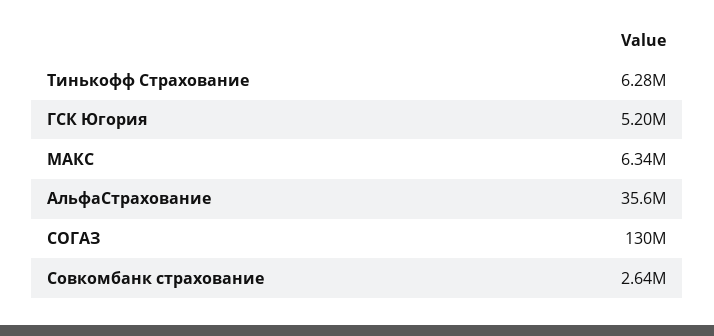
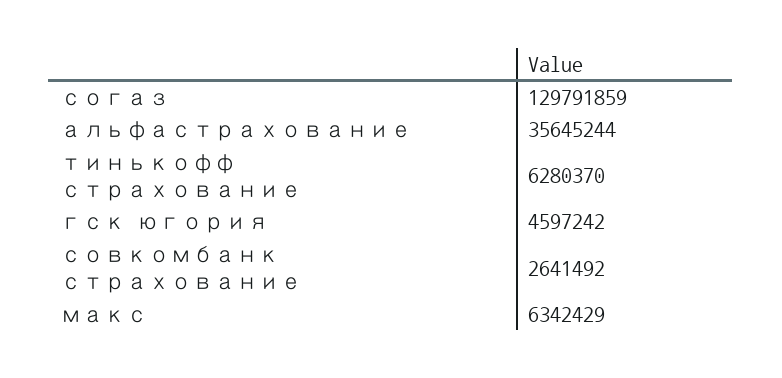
  {
    "Тинькофф Страхование": 6280370,
-   "ГСК Югория": 5200000,
+   "ГСК Югория": 4597242,
    "МАКС": 6342429,
    "АльфаСтрахование": 35645244,
    "СОГАЗ": 129791859,
    "Совкомбанк страхование": 2641492
  }

